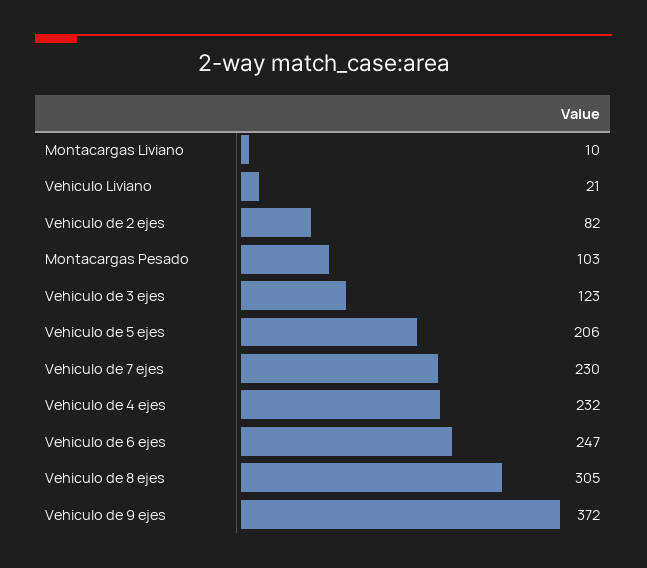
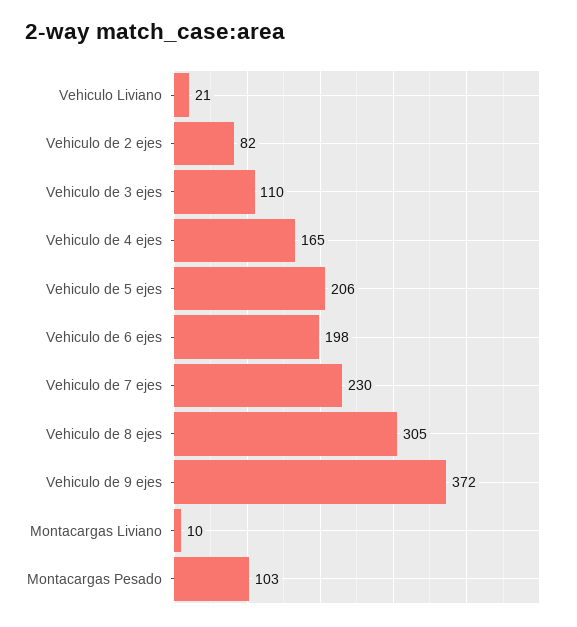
  {
    "Montacargas Liviano": 10,
    "Vehiculo Liviano": 21,
    "Vehiculo de 2 ejes": 82,
    "Montacargas Pesado": 103,
-   "Vehiculo de 3 ejes": 123,
+   "Vehiculo de 3 ejes": 110,
    "Vehiculo de 5 ejes": 206,
    "Vehiculo de 7 ejes": 230,
-   "Vehiculo de 4 ejes": 232,
+   "Vehiculo de 4 ejes": 165,
-   "Vehiculo de 6 ejes": 247,
+   "Vehiculo de 6 ejes": 198,
    "Vehiculo de 8 ejes": 305,
    "Vehiculo de 9 ejes": 372
  }

